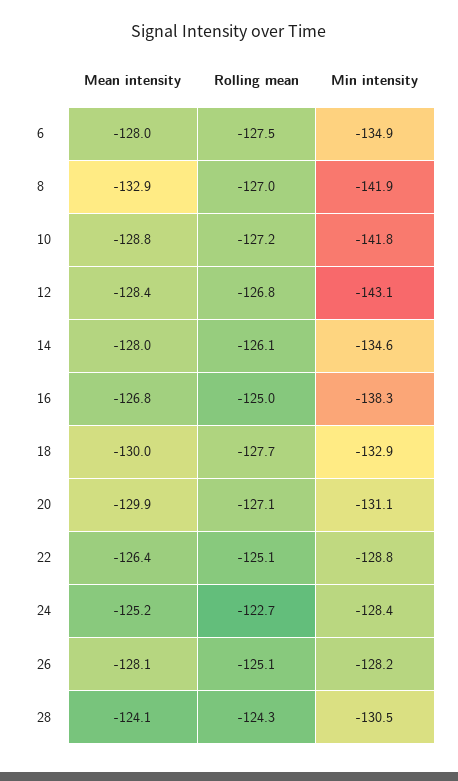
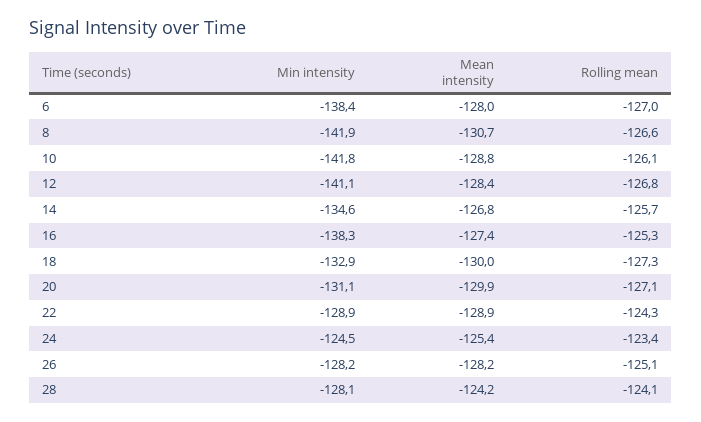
  {
    "Mean intensity": {
      "6": -128,
-     "8": -132.9,
+     "8": -130.7,
      "10": -128.8,
      "12": -128.4,
-     "14": -128,
+     "14": -126.8,
-     "16": -126.8,
+     "16": -127.4,
      "18": -130,
      "20": -129.9,
-     "22": -126.4,
+     "22": -128.9,
-     "24": -125.2,
+     "24": -125.4,
-     "26": -128.1,
+     "26": -128.2,
-     "28": -124.1
+     "28": -124.2
    },
    "Rolling mean": {
-     "6": -127.5,
+     "6": -127,
-     "8": -127,
+     "8": -126.6,
-     "10": -127.2,
+     "10": -126.1,
      "12": -126.8,
-     "14": -126.1,
+     "14": -125.7,
-     "16": -125,
+     "16": -125.3,
-     "18": -127.7,
+     "18": -127.3,
      "20": -127.1,
-     "22": -125.1,
+     "22": -124.3,
-     "24": -122.7,
+     "24": -123.4,
      "26": -125.1,
-     "28": -124.3
+     "28": -124.1
    },
    "Min intensity": {
-     "6": -134.9,
+     "6": -138.4,
      "8": -141.9,
      "10": -141.8,
-     "12": -143.1,
+     "12": -141.1,
      "14": -134.6,
      "16": -138.3,
      "18": -132.9,
      "20": -131.1,
-     "22": -128.8,
+     "22": -128.9,
-     "24": -128.4,
+     "24": -124.5,
      "26": -128.2,
-     "28": -130.5
+     "28": -128.1
    }
  }

